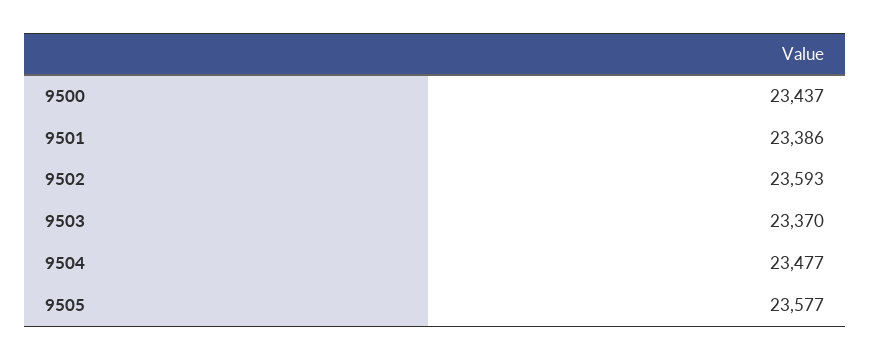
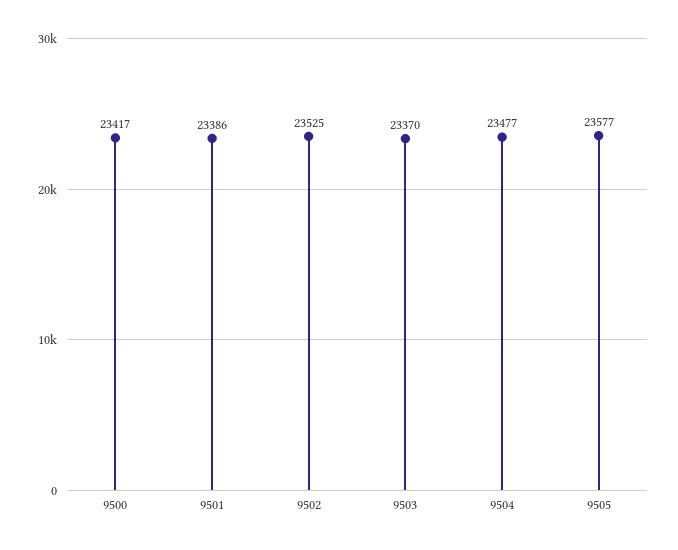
  {
-   "9500": 23437,
+   "9500": 23417,
    "9501": 23386,
-   "9502": 23593,
+   "9502": 23525,
    "9503": 23370,
    "9504": 23477,
    "9505": 23577
  }

